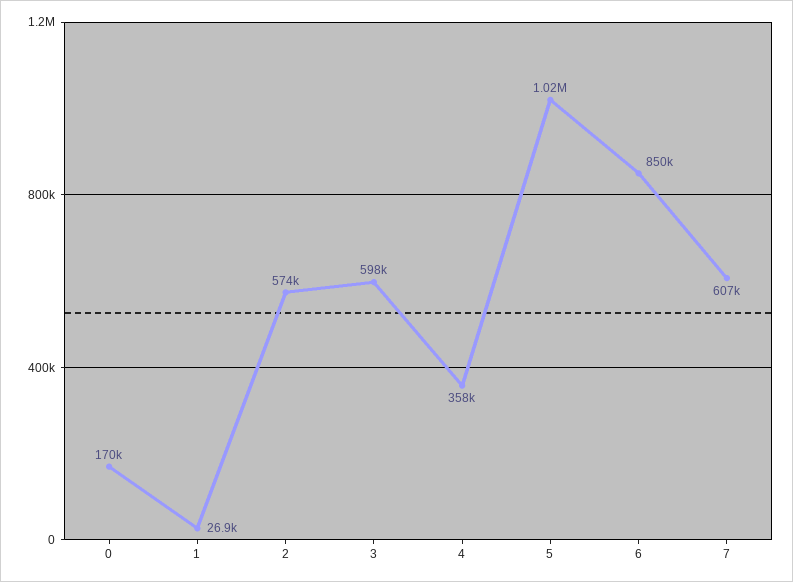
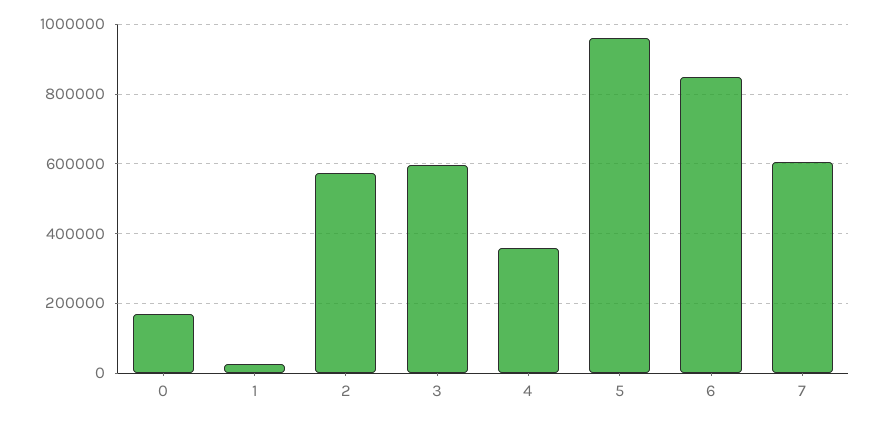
  {
    "0": 170000,
    "1": 26900,
    "2": 574000,
    "3": 598000,
    "4": 358000,
-   "5": 1020000,
+   "5": 960000,
    "6": 850000,
    "7": 607000
  }

